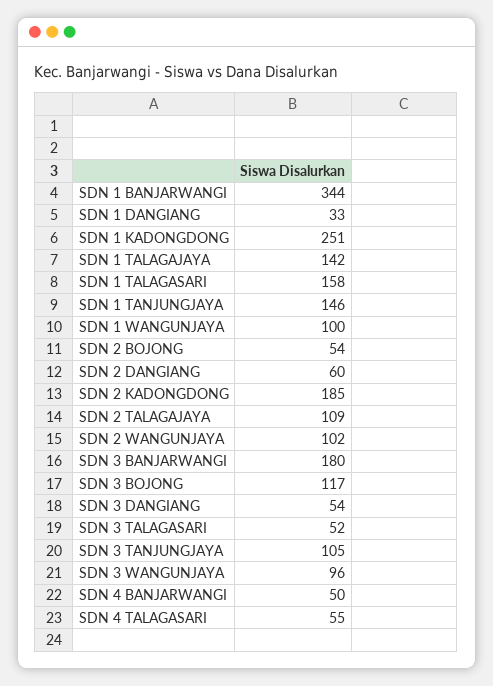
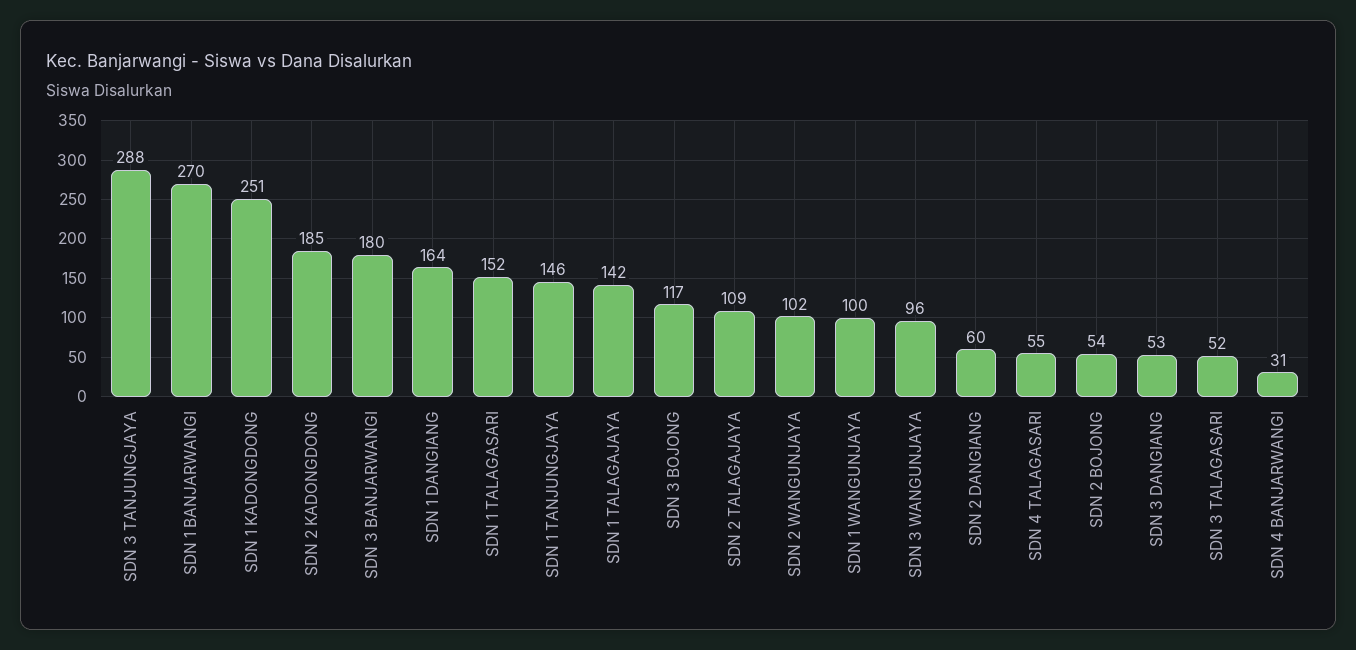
  {
-   "SDN 1 BANJARWANGI": 344,
+   "SDN 1 BANJARWANGI": 270,
-   "SDN 1 DANGIANG": 33,
+   "SDN 1 DANGIANG": 164,
    "SDN 1 KADONGDONG": 251,
    "SDN 1 TALAGAJAYA": 142,
-   "SDN 1 TALAGASARI": 158,
+   "SDN 1 TALAGASARI": 152,
    "SDN 1 TANJUNGJAYA": 146,
    "SDN 1 WANGUNJAYA": 100,
    "SDN 2 BOJONG": 54,
    "SDN 2 DANGIANG": 60,
    "SDN 2 KADONGDONG": 185,
    "SDN 2 TALAGAJAYA": 109,
    "SDN 2 WANGUNJAYA": 102,
    "SDN 3 BANJARWANGI": 180,
    "SDN 3 BOJONG": 117,
-   "SDN 3 DANGIANG": 54,
+   "SDN 3 DANGIANG": 53,
    "SDN 3 TALAGASARI": 52,
-   "SDN 3 TANJUNGJAYA": 105,
+   "SDN 3 TANJUNGJAYA": 288,
    "SDN 3 WANGUNJAYA": 96,
-   "SDN 4 BANJARWANGI": 50,
+   "SDN 4 BANJARWANGI": 31,
    "SDN 4 TALAGASARI": 55
  }

